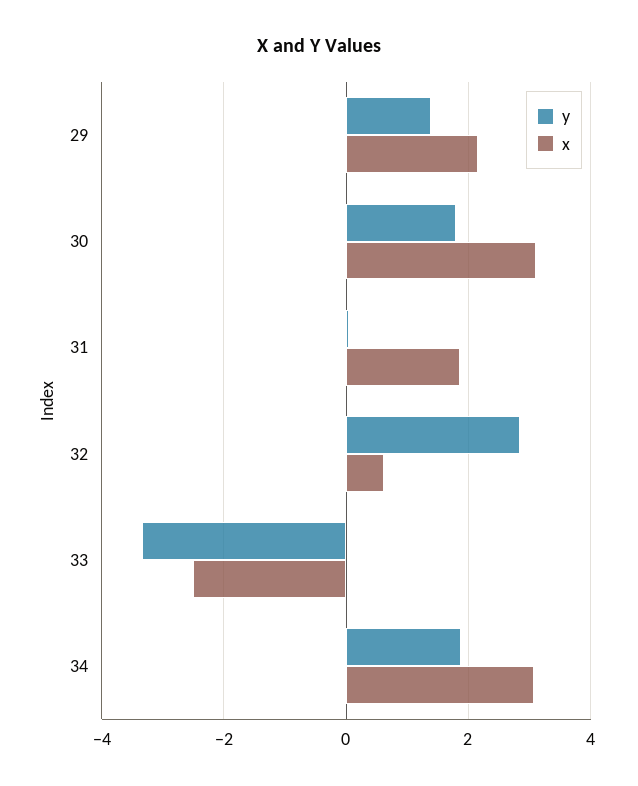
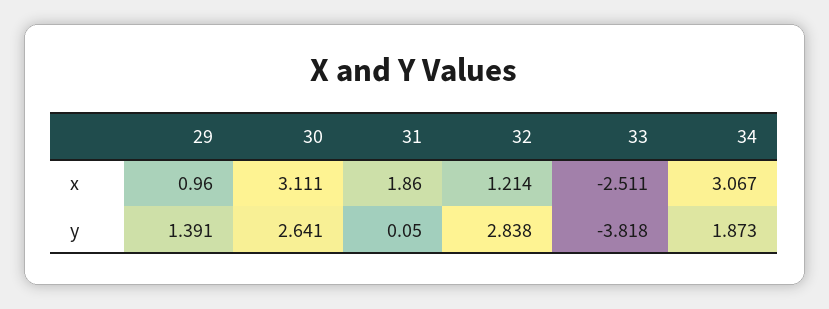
  {
    "y": {
      "29": 1.391,
-     "30": 1.8,
+     "30": 2.641,
      "31": 0.05,
      "32": 2.838,
-     "33": -3.4,
+     "33": -3.818,
      "34": 1.873
    },
    "x": {
-     "29": 2.2,
+     "29": 0.96,
      "30": 3.111,
      "31": 1.86,
-     "32": 0.6,
+     "32": 1.214,
      "33": -2.511,
      "34": 3.067
    }
  }

